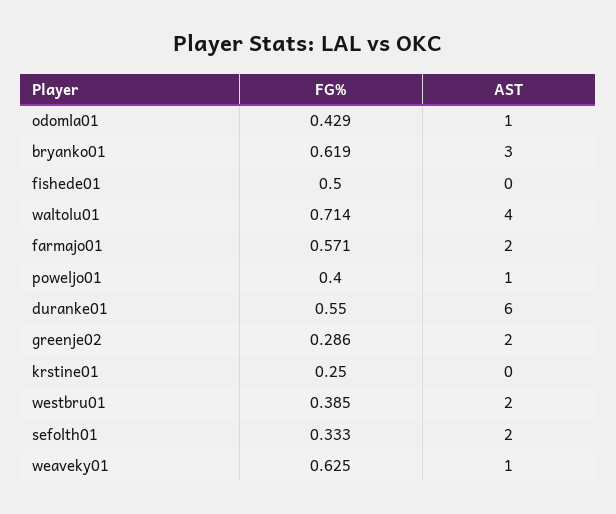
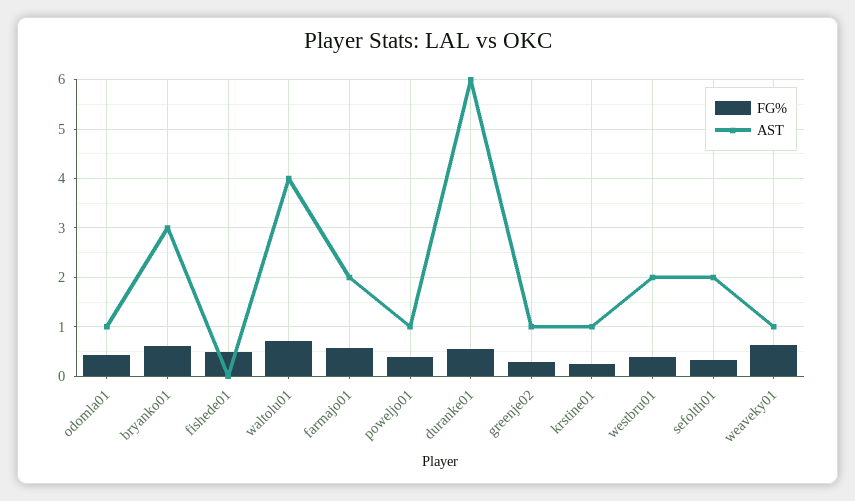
  {
    "FG%": {
      "odomla01": 0.429,
      "bryanko01": 0.619,
      "fishede01": 0.5,
      "waltolu01": 0.714,
      "farmajo01": 0.571,
      "poweljo01": 0.4,
      "duranke01": 0.55,
      "greenje02": 0.286,
      "krstine01": 0.25,
      "westbru01": 0.385,
      "sefolth01": 0.333,
      "weaveky01": 0.625
    },
    "AST": {
      "odomla01": 1,
      "bryanko01": 3,
      "fishede01": 0,
      "waltolu01": 4,
      "farmajo01": 2,
      "poweljo01": 1,
      "duranke01": 6,
-     "greenje02": 2,
+     "greenje02": 1,
-     "krstine01": 0,
+     "krstine01": 1,
      "westbru01": 2,
      "sefolth01": 2,
      "weaveky01": 1
    }
  }

